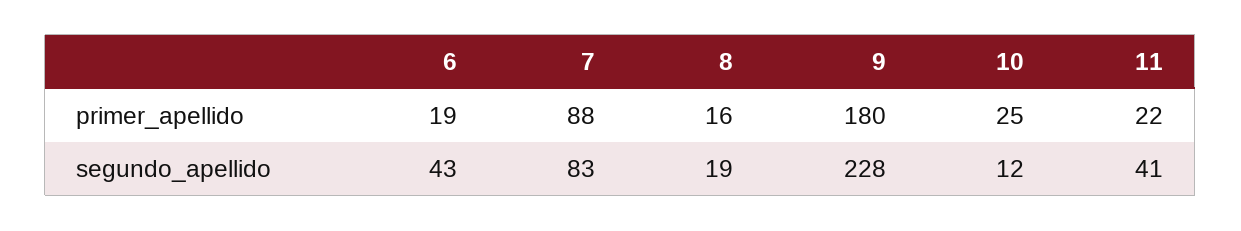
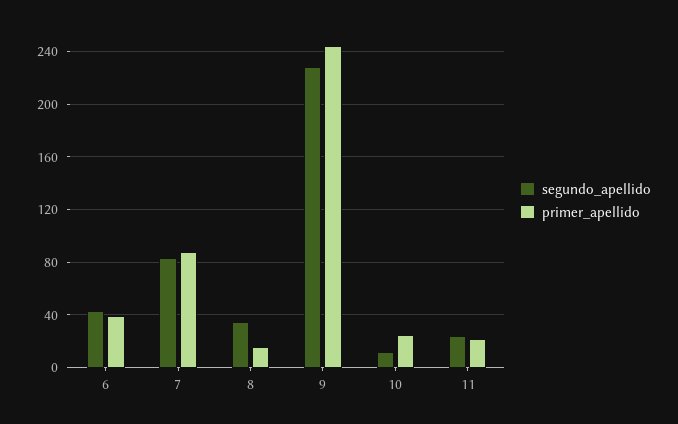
  {
    "primer_apellido": {
-     "6": 19,
+     "6": 40,
      "7": 88,
      "8": 16,
-     "9": 180,
+     "9": 245,
      "10": 25,
      "11": 22
    },
    "segundo_apellido": {
      "6": 43,
      "7": 83,
-     "8": 19,
+     "8": 35,
      "9": 228,
      "10": 12,
-     "11": 41
+     "11": 25
    }
  }

